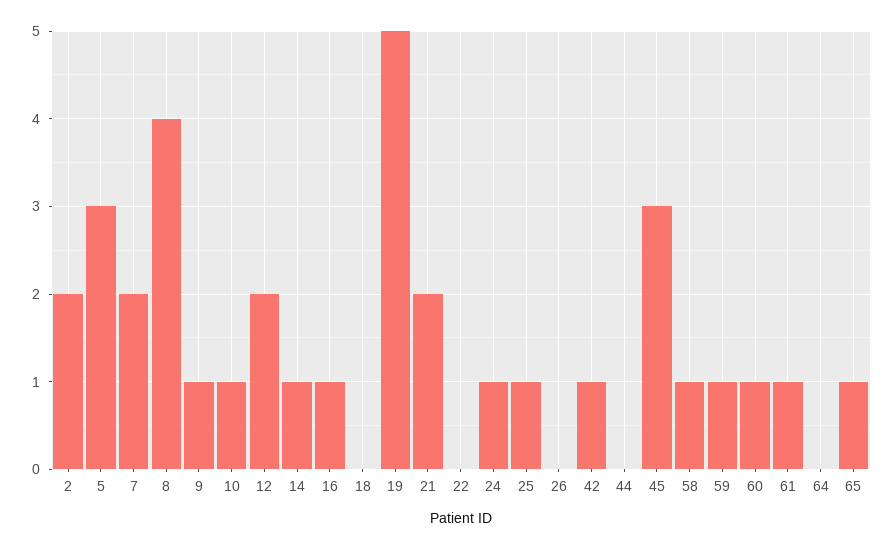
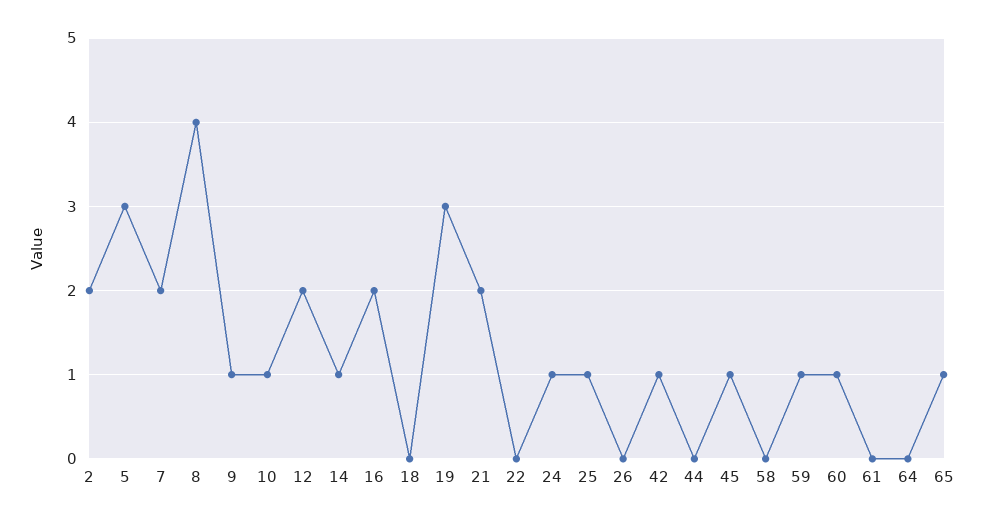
  {
    "2": 2,
    "5": 3,
    "7": 2,
    "8": 4,
    "9": 1,
    "10": 1,
    "12": 2,
    "14": 1,
-   "16": 1,
+   "16": 2,
    "18": 0,
-   "19": 5,
+   "19": 3,
    "21": 2,
    "22": 0,
    "24": 1,
    "25": 1,
    "26": 0,
    "42": 1,
    "44": 0,
-   "45": 3,
+   "45": 1,
-   "58": 1,
+   "58": 0,
    "59": 1,
    "60": 1,
-   "61": 1,
+   "61": 0,
    "64": 0,
    "65": 1
  }

